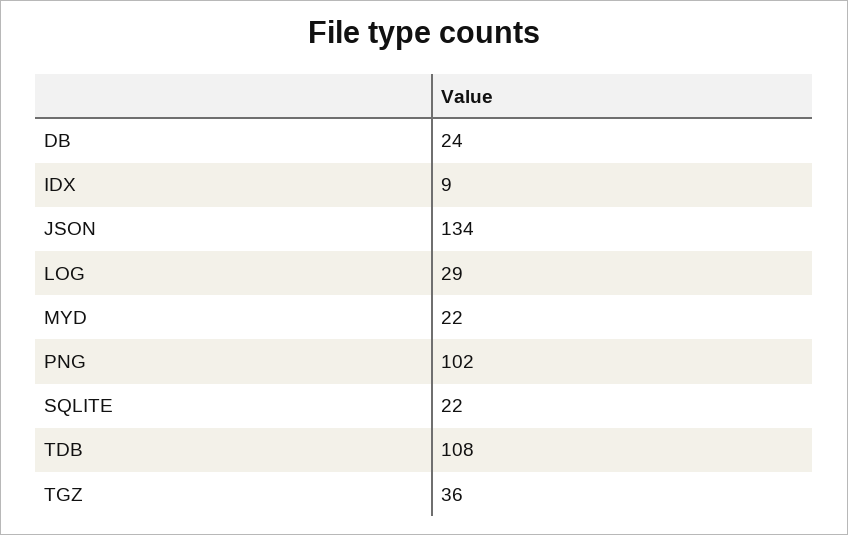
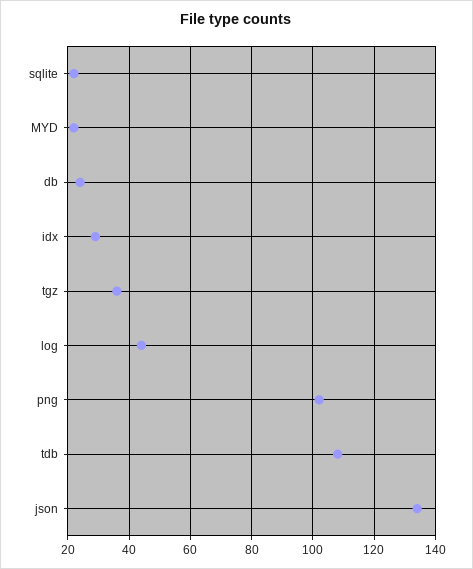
  {
    "DB": 24,
-   "IDX": 9,
+   "IDX": 30,
    "JSON": 134,
-   "LOG": 29,
+   "LOG": 45,
    "MYD": 22,
    "PNG": 102,
    "SQLITE": 22,
    "TDB": 108,
    "TGZ": 36
  }

